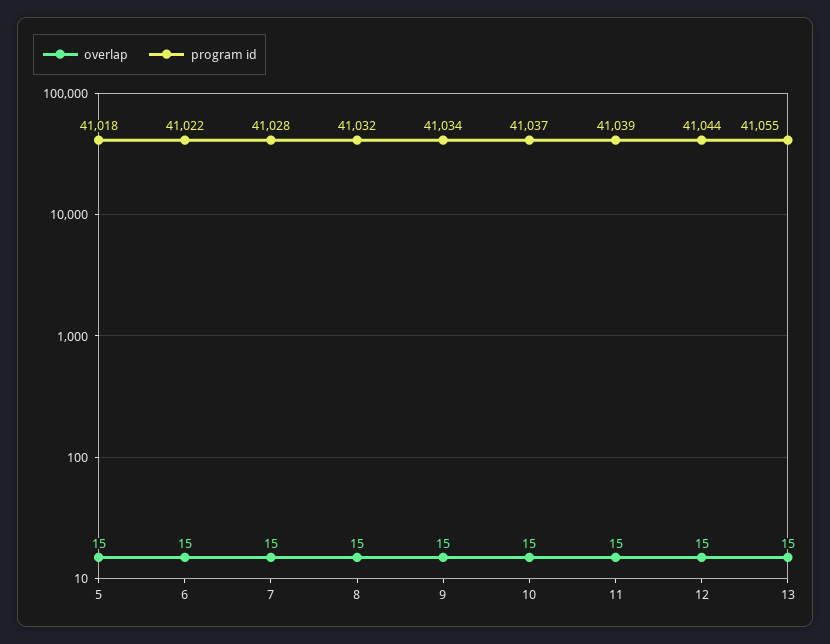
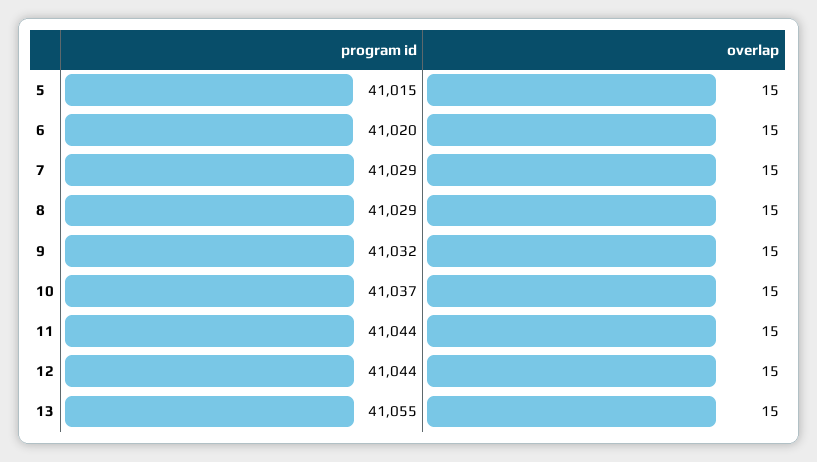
  {
    "overlap": {
      "5": 15,
      "6": 15,
      "7": 15,
      "8": 15,
      "9": 15,
      "10": 15,
      "11": 15,
      "12": 15,
      "13": 15
    },
    "program id": {
-     "5": 41018,
+     "5": 41015,
-     "6": 41022,
+     "6": 41020,
-     "7": 41028,
+     "7": 41029,
-     "8": 41032,
+     "8": 41029,
-     "9": 41034,
+     "9": 41032,
      "10": 41037,
-     "11": 41039,
+     "11": 41044,
      "12": 41044,
      "13": 41055
    }
  }

